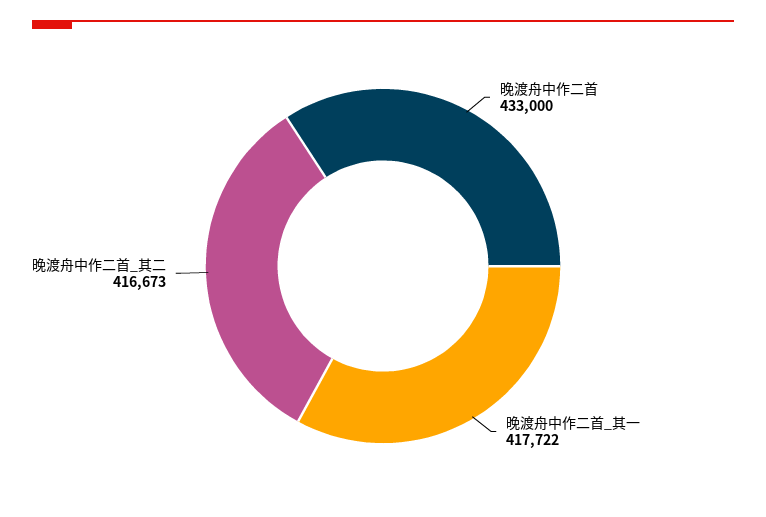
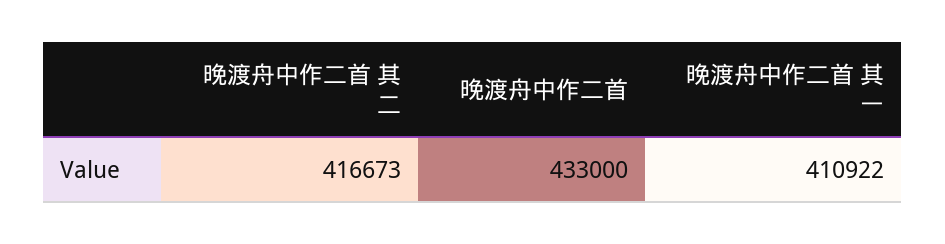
  {
    "晚渡舟中作二首": 433000,
-   "晚渡舟中作二首_其一": 417722,
+   "晚渡舟中作二首_其一": 410922,
    "晚渡舟中作二首_其二": 416673
  }

